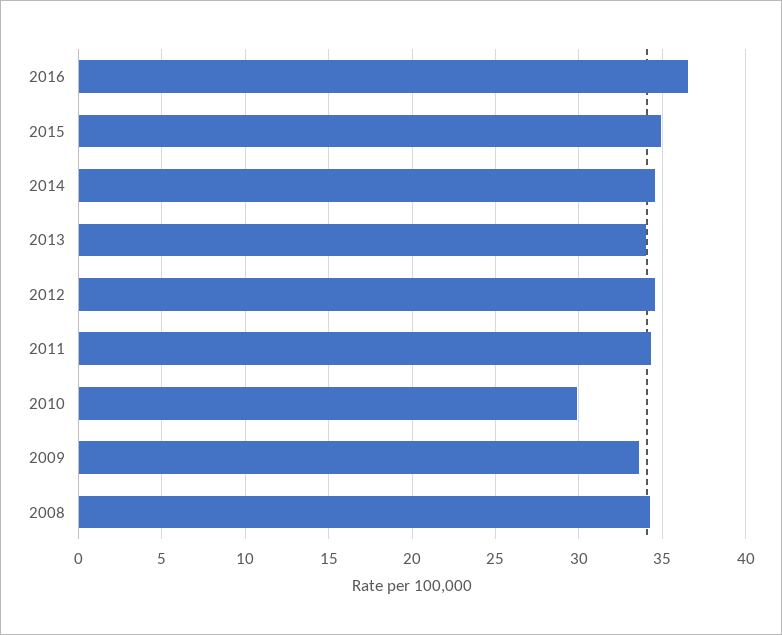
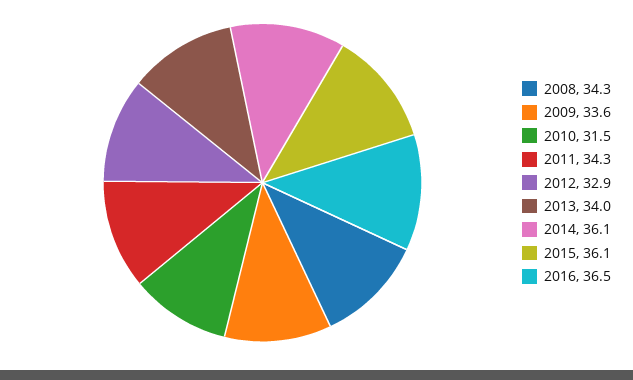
  {
    "2016": 36.5,
-   "2015": 35,
+   "2015": 36.1,
-   "2014": 34.5,
+   "2014": 36.1,
    "2013": 34,
-   "2012": 34.5,
+   "2012": 32.9,
    "2011": 34.3,
-   "2010": 30,
+   "2010": 31.5,
    "2009": 33.6,
    "2008": 34.3
  }

